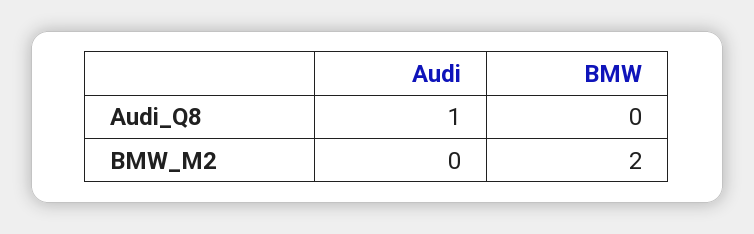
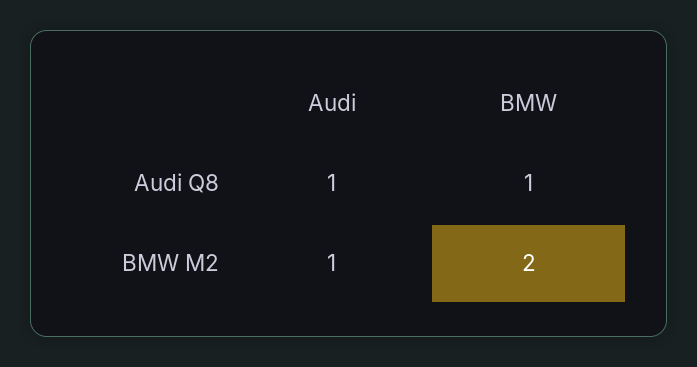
  {
    "Audi": {
      "Audi_Q8": 1,
-     "BMW_M2": 0
+     "BMW_M2": 1
    },
    "BMW": {
-     "Audi_Q8": 0,
+     "Audi_Q8": 1,
      "BMW_M2": 2
    }
  }

